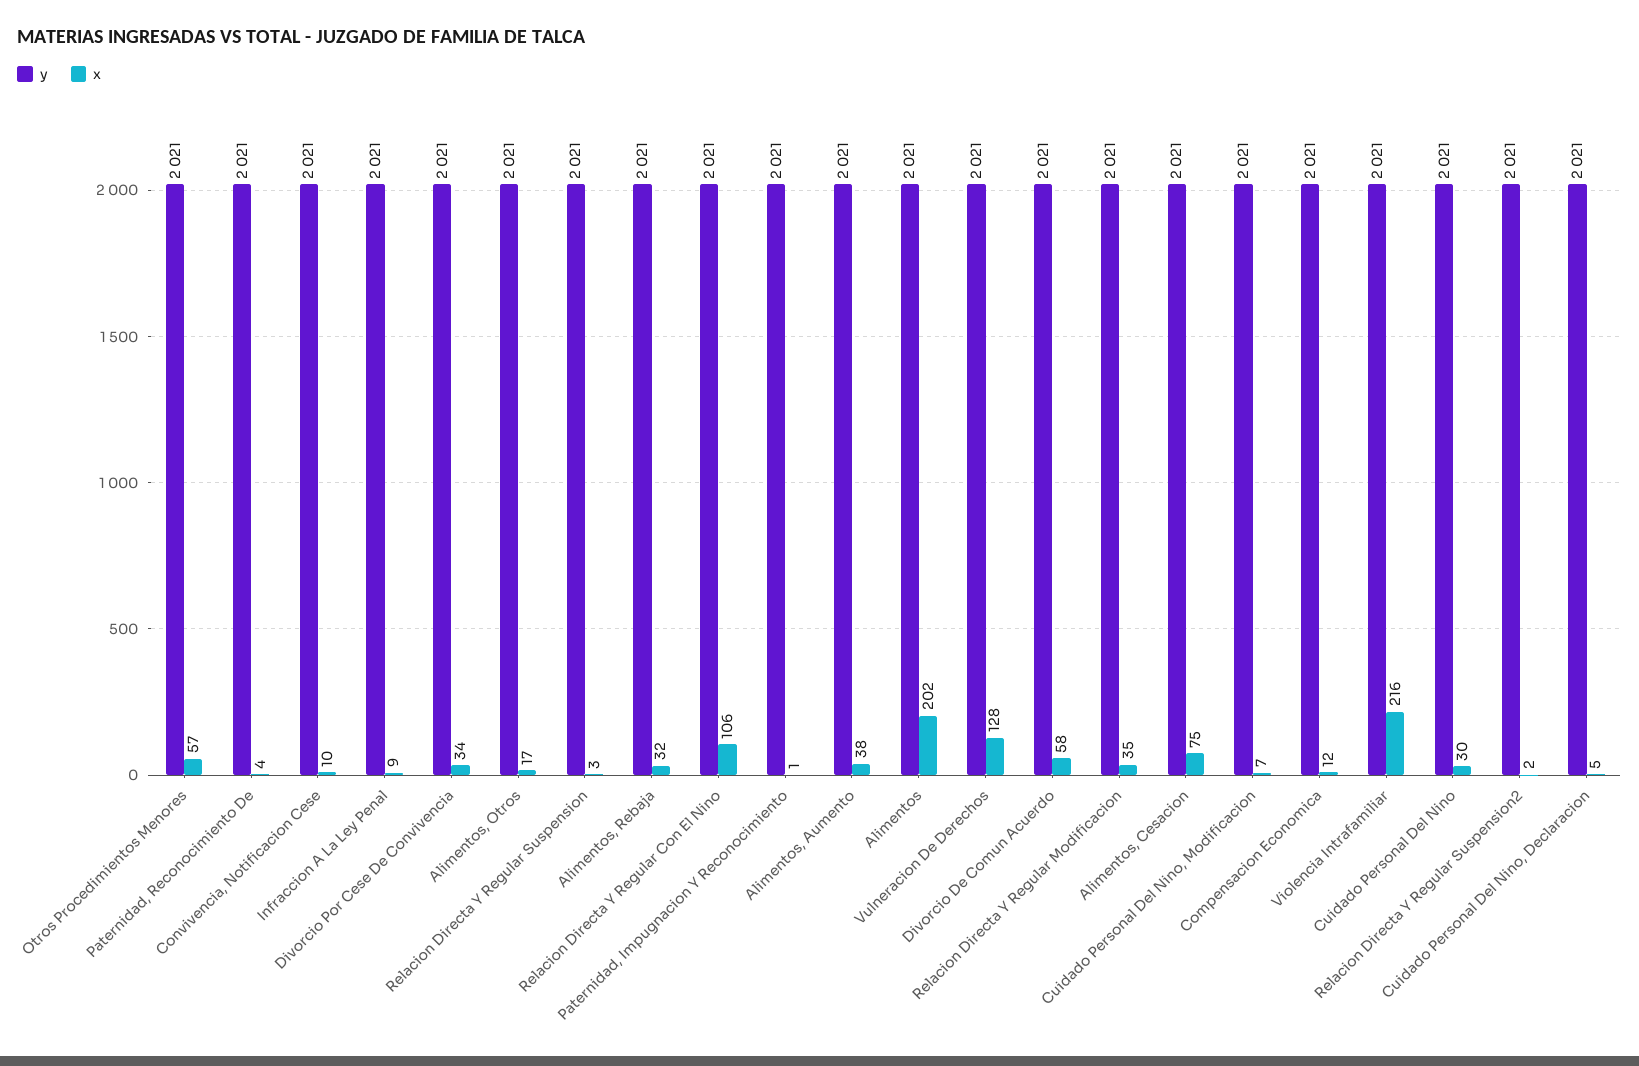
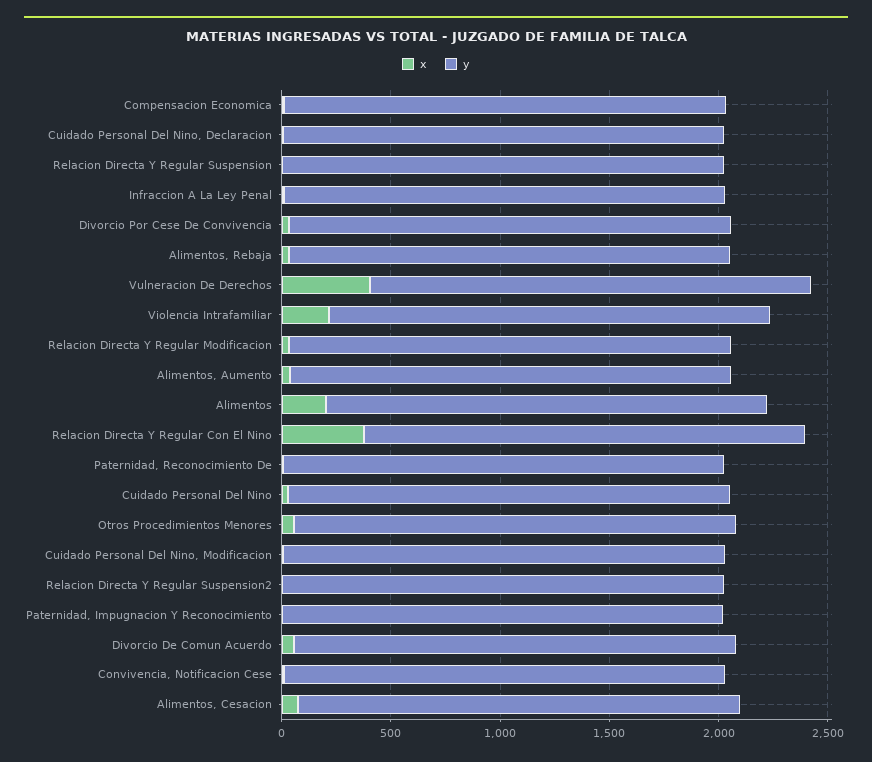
  {
    "y": {
      "Otros Procedimientos Menores": 2021,
      "Paternidad, Reconocimiento De": 2021,
      "Convivencia, Notificacion Cese": 2021,
      "Infraccion A La Ley Penal": 2021,
      "Divorcio Por Cese De Convivencia": 2021,
-     "Alimentos, Otros": 2021,
      "Relacion Directa Y Regular Suspension": 2021,
      "Alimentos, Rebaja": 2021,
      "Relacion Directa Y Regular Con El Nino": 2021,
      "Paternidad, Impugnacion Y Reconocimiento": 2021,
      "Alimentos, Aumento": 2021,
      "Alimentos": 2021,
      "Vulneracion De Derechos": 2021,
      "Divorcio De Comun Acuerdo": 2021,
      "Relacion Directa Y Regular Modificacion": 2021,
      "Alimentos, Cesacion": 2021,
      "Cuidado Personal Del Nino, Modificacion": 2021,
      "Compensacion Economica": 2021,
      "Violencia Intrafamiliar": 2021,
      "Cuidado Personal Del Nino": 2021,
      "Relacion Directa Y Regular Suspension2": 2021,
      "Cuidado Personal Del Nino, Declaracion": 2021
    },
    "x": {
      "Otros Procedimientos Menores": 57,
      "Paternidad, Reconocimiento De": 4,
      "Convivencia, Notificacion Cese": 10,
      "Infraccion A La Ley Penal": 9,
      "Divorcio Por Cese De Convivencia": 34,
-     "Alimentos, Otros": 17,
      "Relacion Directa Y Regular Suspension": 3,
      "Alimentos, Rebaja": 32,
-     "Relacion Directa Y Regular Con El Nino": 106,
+     "Relacion Directa Y Regular Con El Nino": 400,
      "Paternidad, Impugnacion Y Reconocimiento": 1,
      "Alimentos, Aumento": 38,
      "Alimentos": 202,
-     "Vulneracion De Derechos": 128,
+     "Vulneracion De Derechos": 400,
      "Divorcio De Comun Acuerdo": 58,
      "Relacion Directa Y Regular Modificacion": 35,
      "Alimentos, Cesacion": 75,
      "Cuidado Personal Del Nino, Modificacion": 7,
      "Compensacion Economica": 12,
      "Violencia Intrafamiliar": 216,
      "Cuidado Personal Del Nino": 30,
      "Relacion Directa Y Regular Suspension2": 2,
      "Cuidado Personal Del Nino, Declaracion": 5
    }
  }

